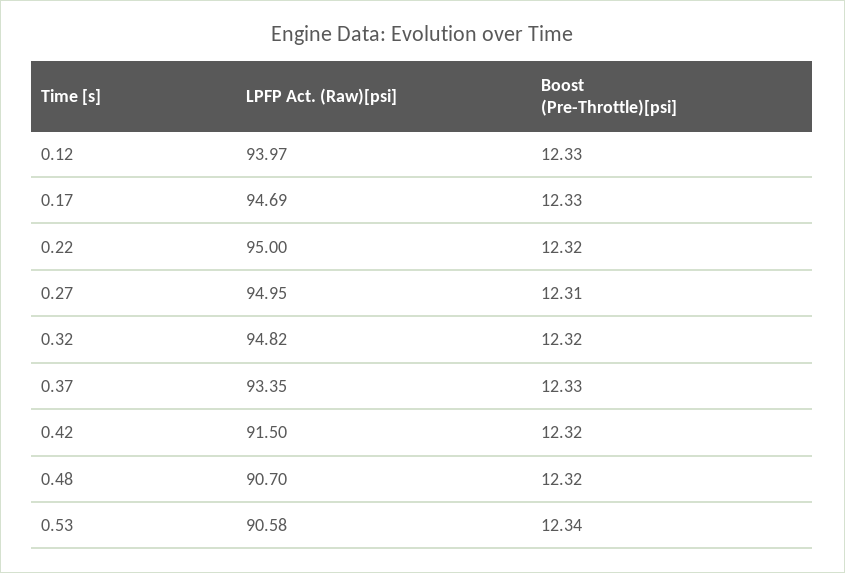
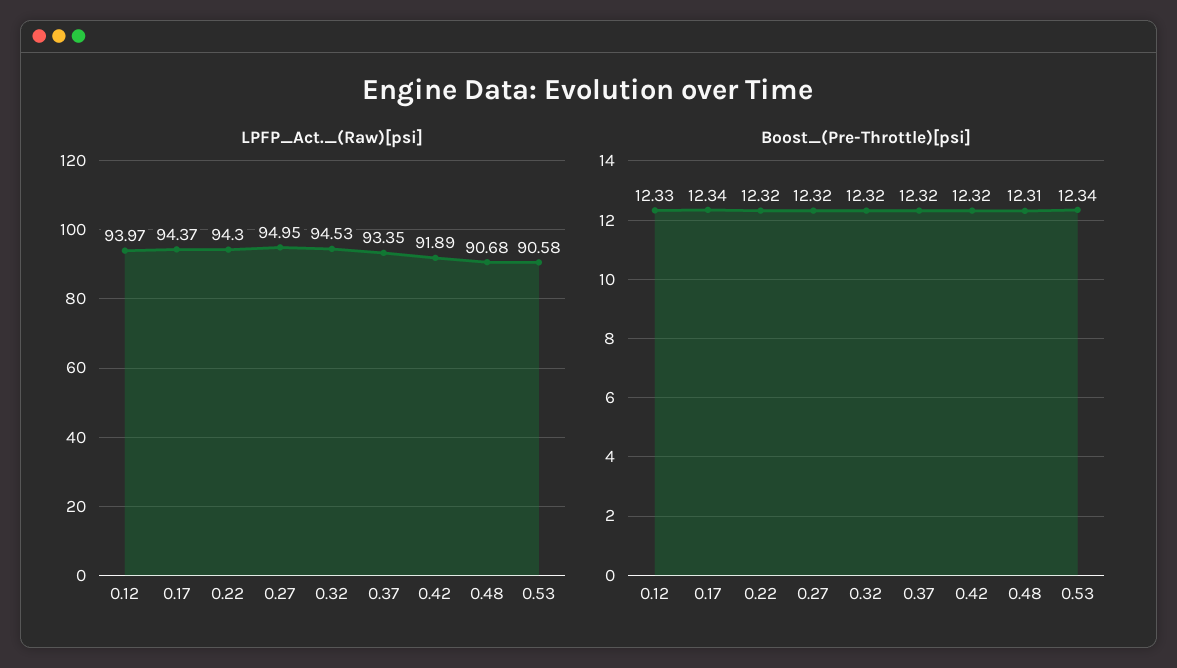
  {
    "LPFP Act. (Raw)[psi]": {
      "0.12": 93.97,
-     "0.17": 94.69,
+     "0.17": 94.37,
-     "0.22": 95,
+     "0.22": 94.3,
      "0.27": 94.95,
-     "0.32": 94.82,
+     "0.32": 94.53,
      "0.37": 93.35,
-     "0.42": 91.5,
+     "0.42": 91.89,
-     "0.48": 90.7,
+     "0.48": 90.68,
      "0.53": 90.58
    },
    "Boost (Pre-Throttle)[psi]": {
      "0.12": 12.33,
-     "0.17": 12.33,
+     "0.17": 12.34,
      "0.22": 12.32,
-     "0.27": 12.31,
+     "0.27": 12.32,
      "0.32": 12.32,
-     "0.37": 12.33,
+     "0.37": 12.32,
      "0.42": 12.32,
-     "0.48": 12.32,
+     "0.48": 12.31,
      "0.53": 12.34
    }
  }

